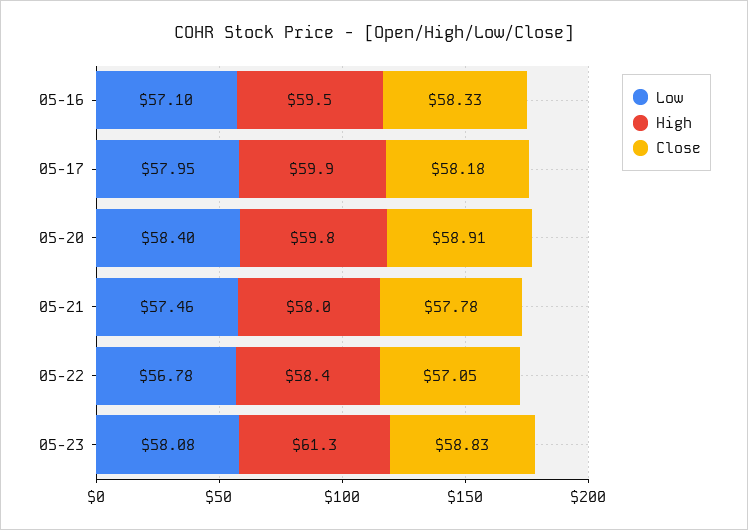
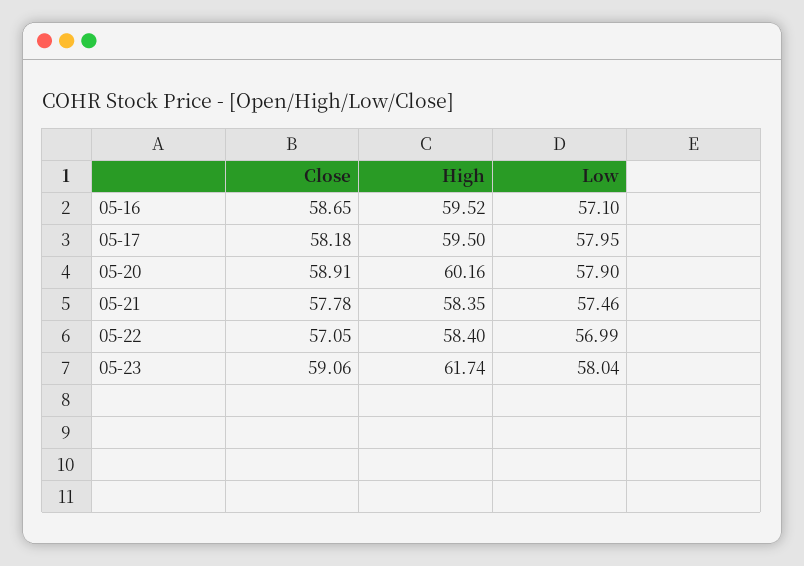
  {
    "Low": {
      "05-16": 57.1,
      "05-17": 57.95,
-     "05-20": 58.4,
+     "05-20": 57.9,
      "05-21": 57.46,
-     "05-22": 56.78,
+     "05-22": 56.99,
-     "05-23": 58.08
+     "05-23": 58.04
    },
    "High": {
      "05-16": 59.52,
-     "05-17": 59.9,
+     "05-17": 59.5,
-     "05-20": 59.8,
+     "05-20": 60.16,
-     "05-21": 58,
+     "05-21": 58.35,
      "05-22": 58.4,
-     "05-23": 61.3
+     "05-23": 61.74
    },
    "Close": {
-     "05-16": 58.33,
+     "05-16": 58.65,
      "05-17": 58.18,
      "05-20": 58.91,
      "05-21": 57.78,
      "05-22": 57.05,
-     "05-23": 58.83
+     "05-23": 59.06
    }
  }

